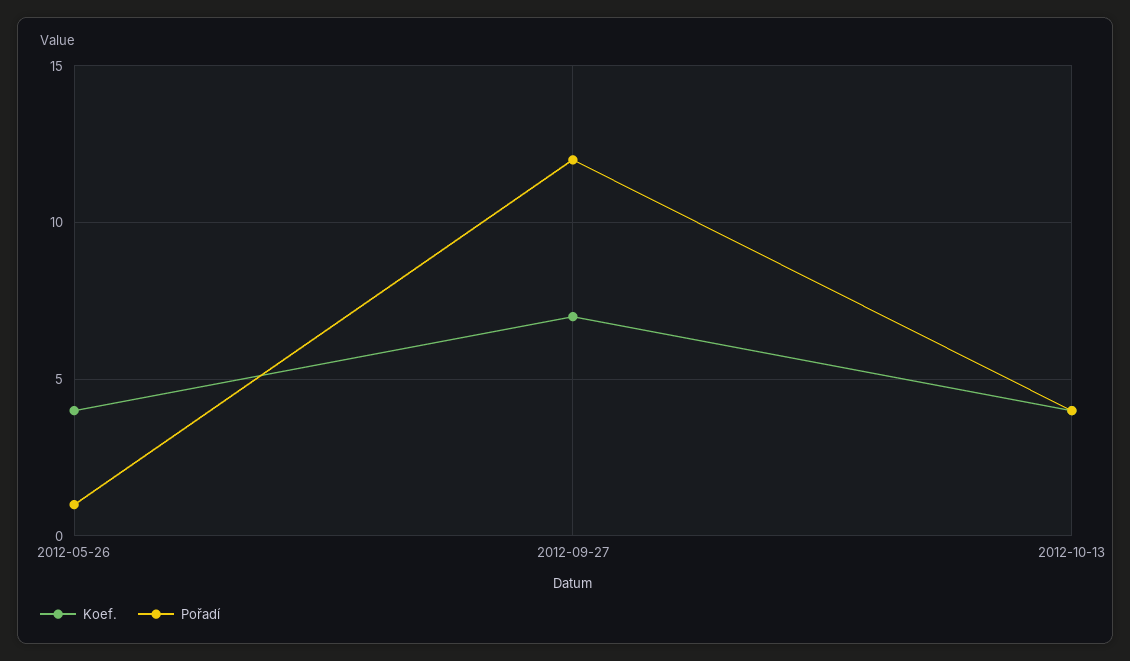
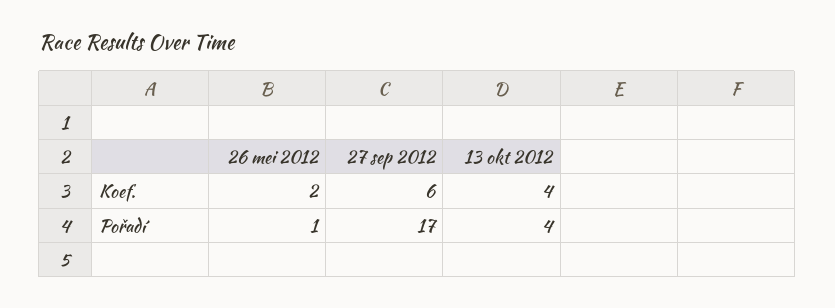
  {
    "Koef.": {
-     "2012-05-26": 4,
+     "2012-05-26": 2,
-     "2012-09-27": 7,
+     "2012-09-27": 6,
      "2012-10-13": 4
    },
    "Pořadí": {
      "2012-05-26": 1,
-     "2012-09-27": 12,
+     "2012-09-27": 17,
      "2012-10-13": 4
    }
  }

